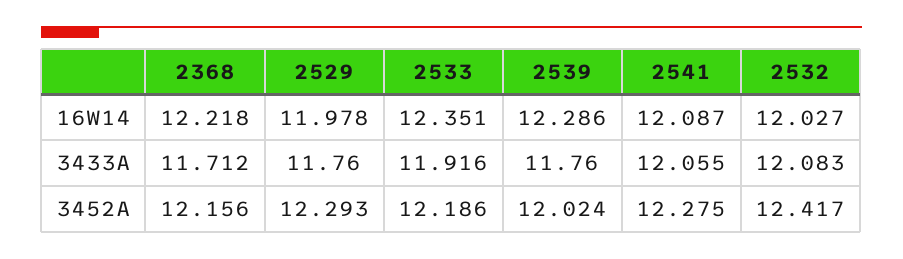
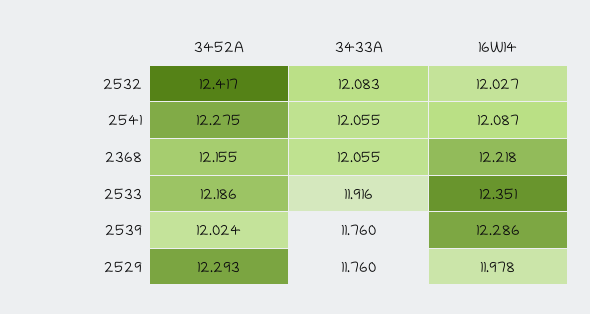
  {
    "2368": {
      "16W14": 12.218,
-     "3433A": 11.712,
+     "3433A": 12.055,
-     "3452A": 12.156
+     "3452A": 12.155
    },
    "2529": {
      "16W14": 11.978,
      "3433A": 11.76,
      "3452A": 12.293
    },
    "2533": {
      "16W14": 12.351,
      "3433A": 11.916,
      "3452A": 12.186
    },
    "2539": {
      "16W14": 12.286,
      "3433A": 11.76,
      "3452A": 12.024
    },
    "2541": {
      "16W14": 12.087,
      "3433A": 12.055,
      "3452A": 12.275
    },
    "2532": {
      "16W14": 12.027,
      "3433A": 12.083,
      "3452A": 12.417
    }
  }

